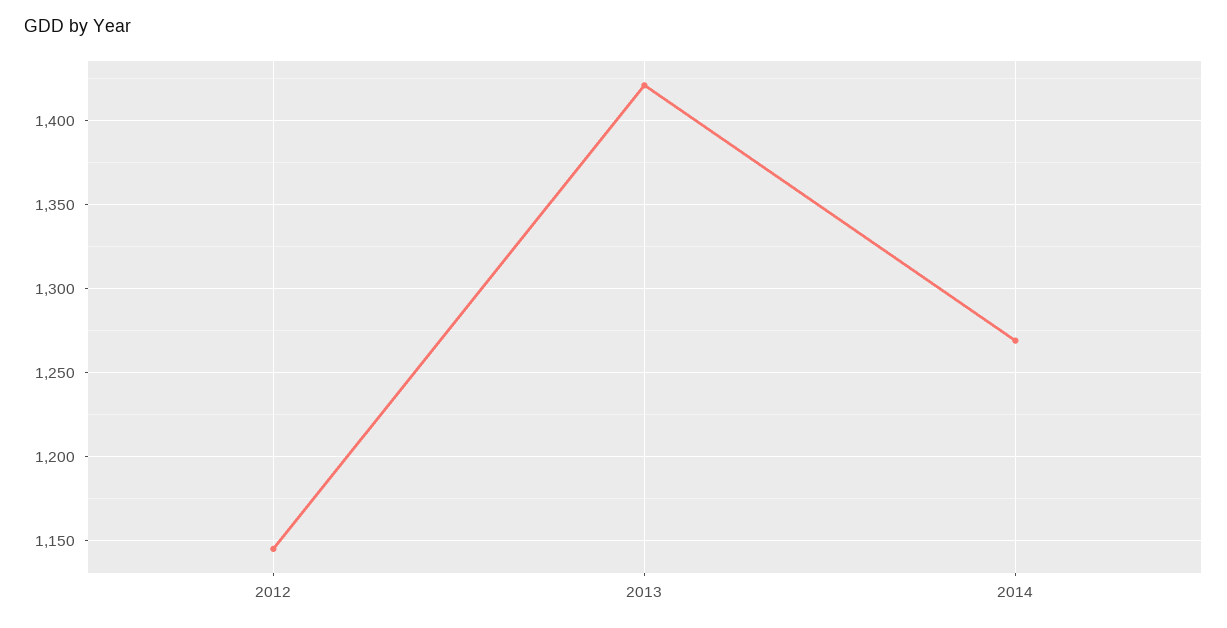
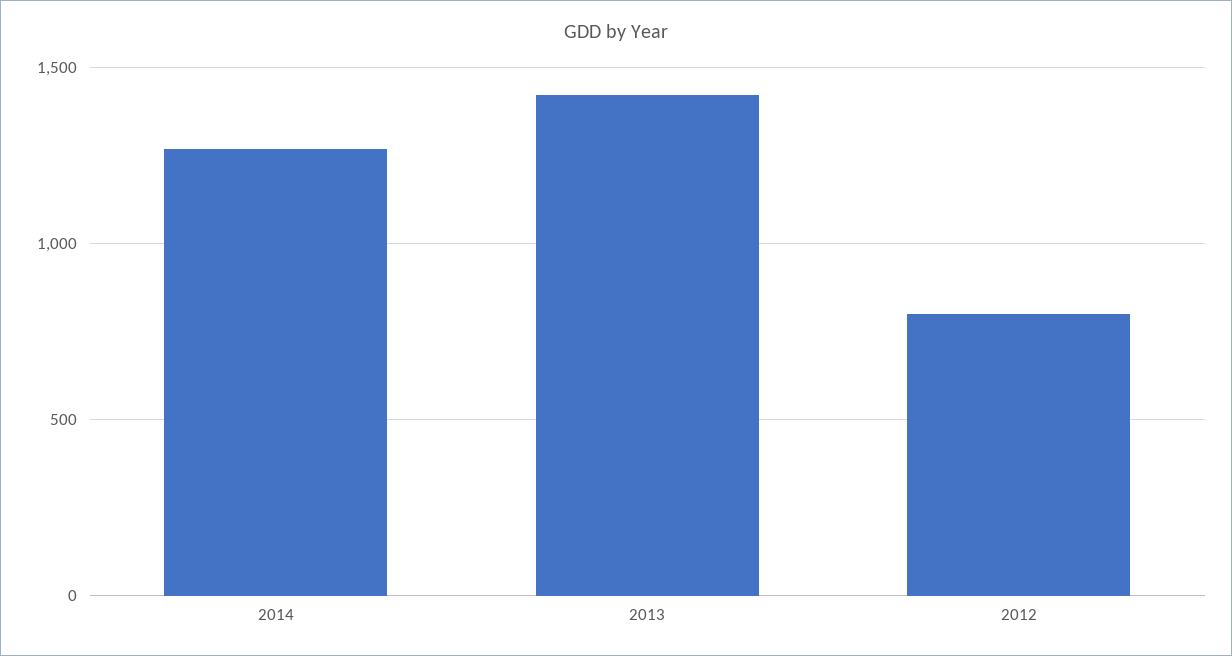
  {
-   "2012": 1145,
+   "2012": 800,
    "2013": 1420,
    "2014": 1270
  }

